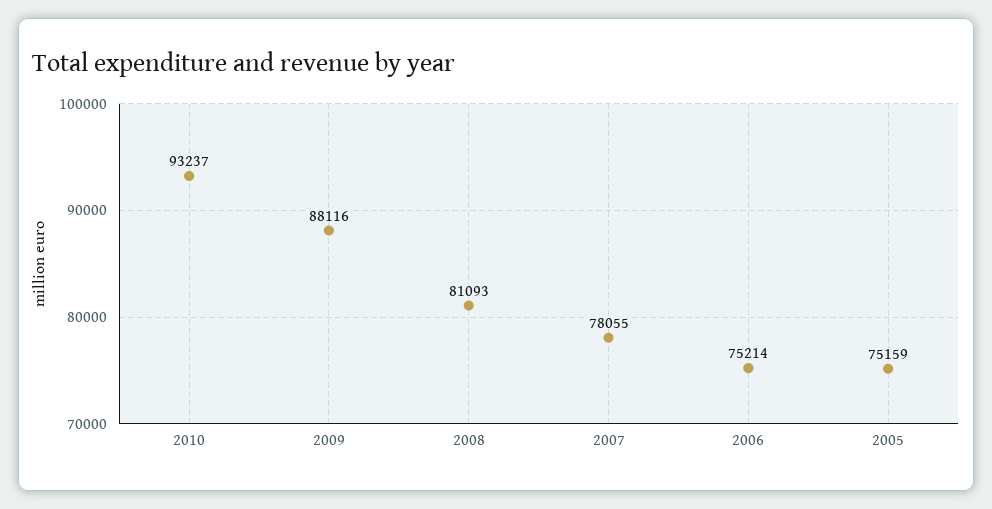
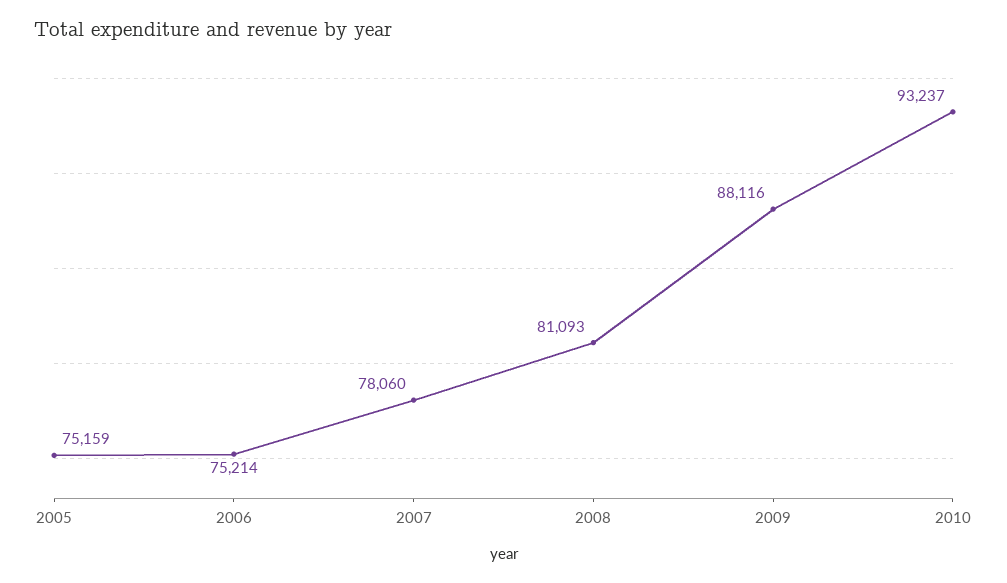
  {
    "2010": 93237,
    "2009": 88116,
    "2008": 81093,
-   "2007": 78055,
+   "2007": 78060,
    "2006": 75214,
    "2005": 75159
  }

